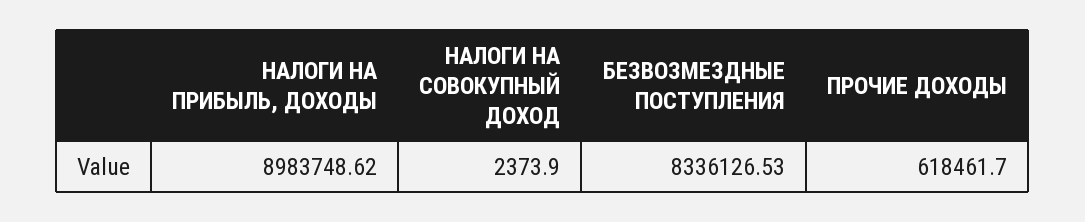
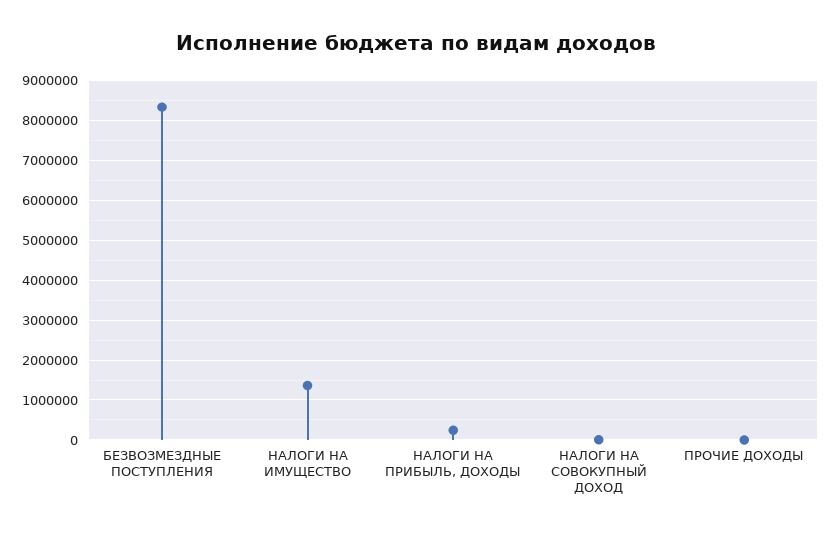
  {
-   "НАЛОГИ НА ПРИБЫЛЬ, ДОХОДЫ": 8983748.62,
+   "НАЛОГИ НА ПРИБЫЛЬ, ДОХОДЫ": 200000,
    "НАЛОГИ НА СОВОКУПНЫЙ ДОХОД": 2373.9,
    "БЕЗВОЗМЕЗДНЫЕ ПОСТУПЛЕНИЯ": 8336126.53,
-   "ПРОЧИЕ ДОХОДЫ": 618461.7
+   "ПРОЧИЕ ДОХОДЫ": 0,
+   "НАЛОГИ НА ИМУЩЕСТВО": 1400000
  }

